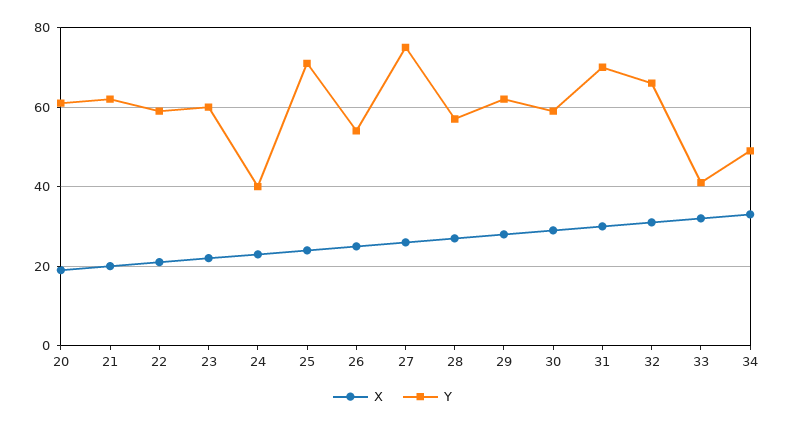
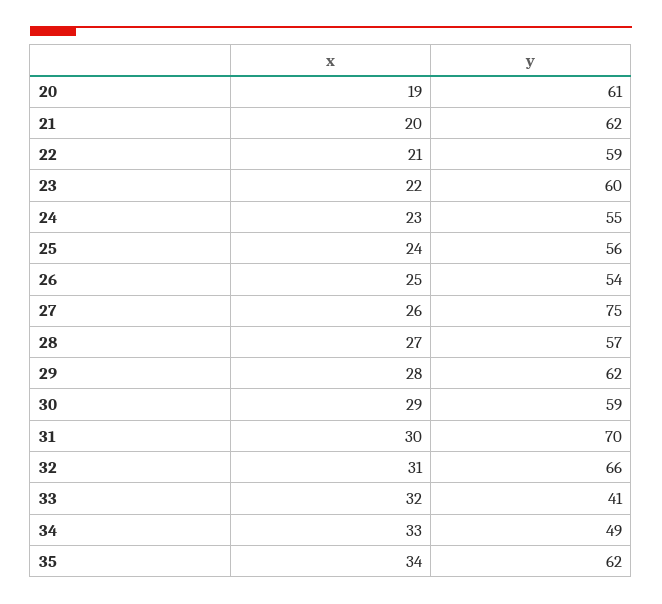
  {
    "X": {
      "20": 19,
      "21": 20,
      "22": 21,
      "23": 22,
      "24": 23,
      "25": 24,
      "26": 25,
      "27": 26,
      "28": 27,
      "29": 28,
      "30": 29,
      "31": 30,
      "32": 31,
      "33": 32,
-     "34": 33
+     "34": 33,
+     "35": 34
    },
    "Y": {
      "20": 61,
      "21": 62,
      "22": 59,
      "23": 60,
-     "24": 40,
+     "24": 55,
-     "25": 70,
+     "25": 56,
      "26": 54,
      "27": 75,
      "28": 57,
      "29": 62,
      "30": 59,
      "31": 70,
      "32": 66,
      "33": 41,
-     "34": 49
+     "34": 49,
+     "35": 62
    }
  }

